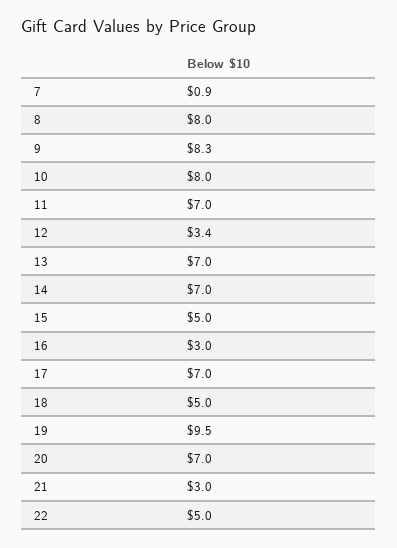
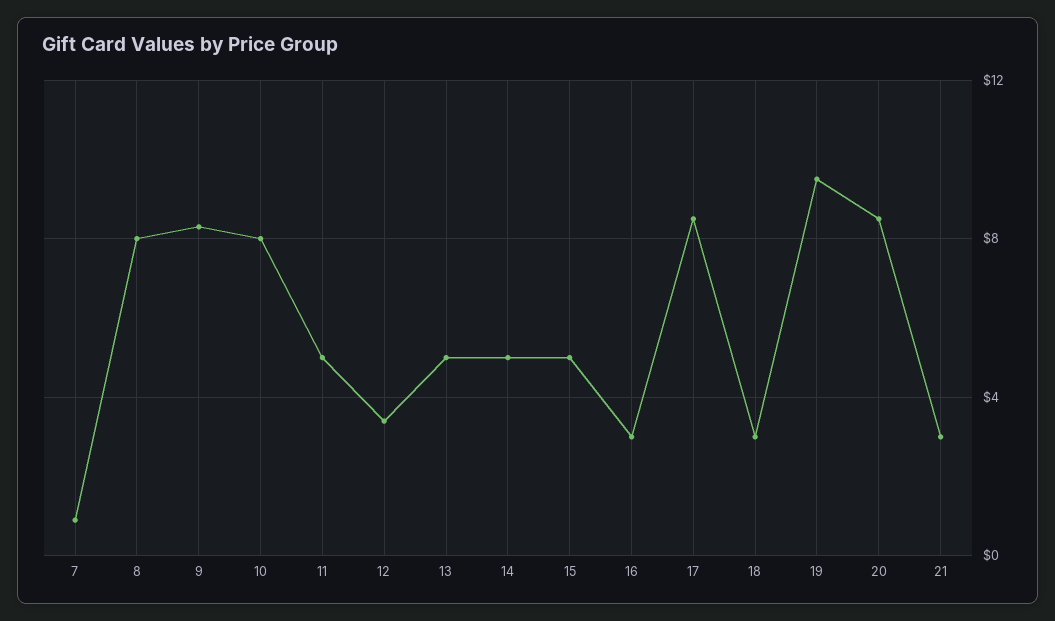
  {
    "7": 0.9,
    "8": 8,
    "9": 8.3,
    "10": 8,
-   "11": 7,
+   "11": 5,
    "12": 3.4,
-   "13": 7,
+   "13": 5,
-   "14": 7,
+   "14": 5,
    "15": 5,
    "16": 3,
-   "17": 7,
+   "17": 8.5,
-   "18": 5,
+   "18": 3,
    "19": 9.5,
-   "20": 7,
+   "20": 8.5,
-   "21": 3,
+   "21": 3
-   "22": 5
  }

